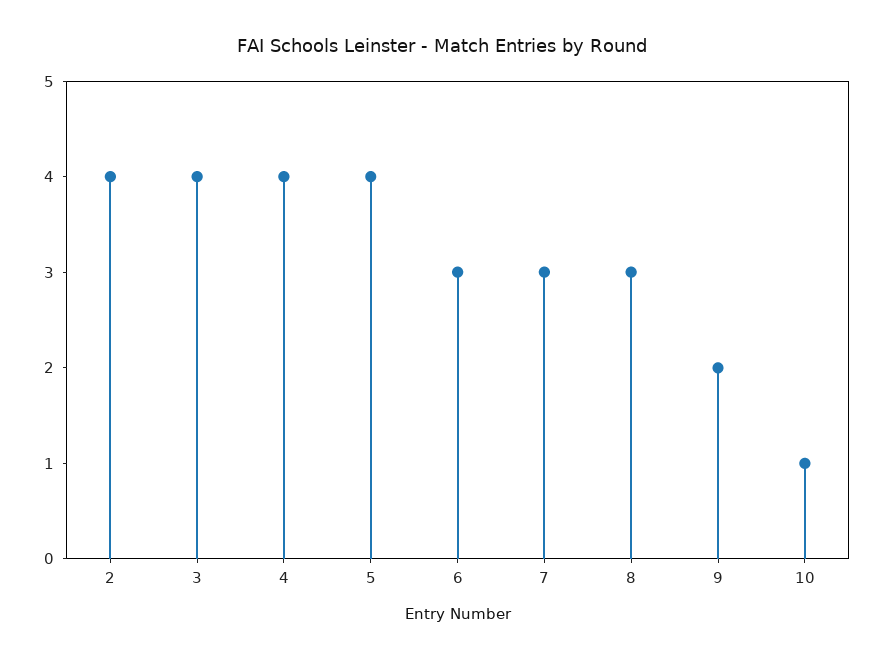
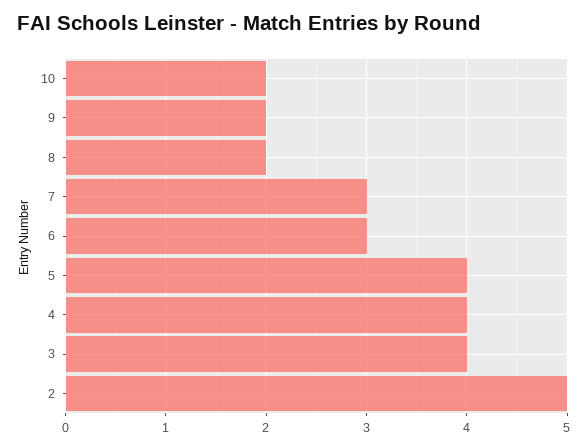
  {
-   "2": 4,
+   "2": 5,
    "3": 4,
    "4": 4,
    "5": 4,
    "6": 3,
    "7": 3,
-   "8": 3,
+   "8": 2,
    "9": 2,
-   "10": 1
+   "10": 2
  }

